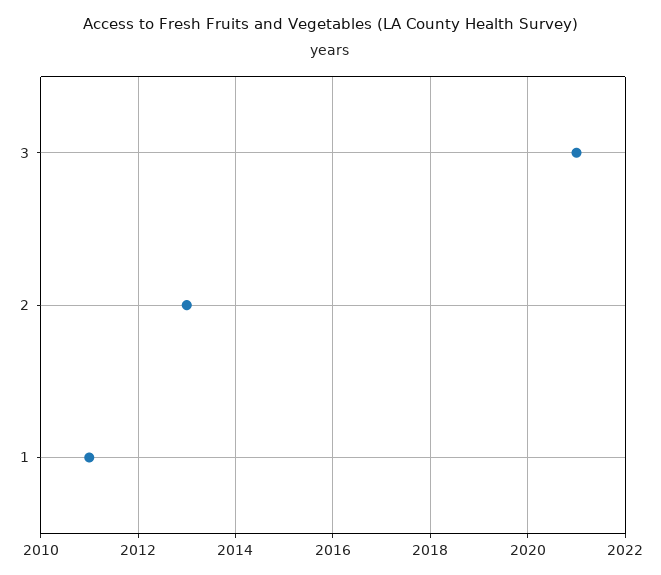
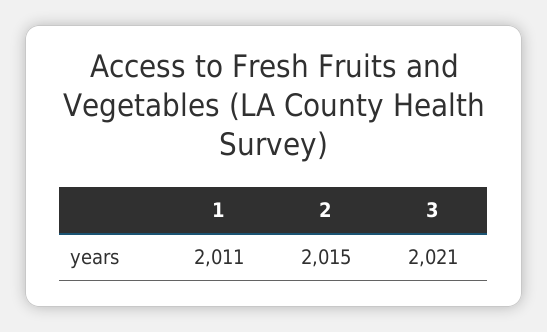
  {
    "3": 2021,
-   "2": 2013,
+   "2": 2015,
    "1": 2011
  }

